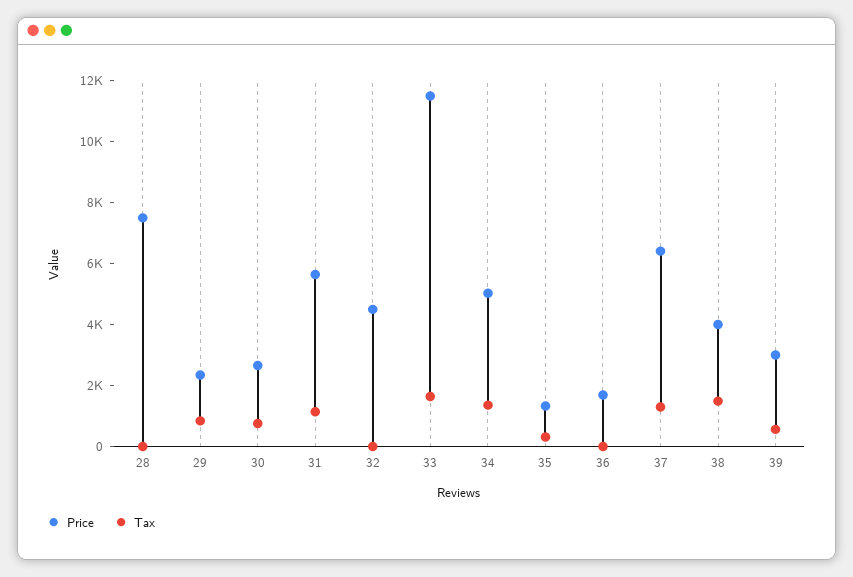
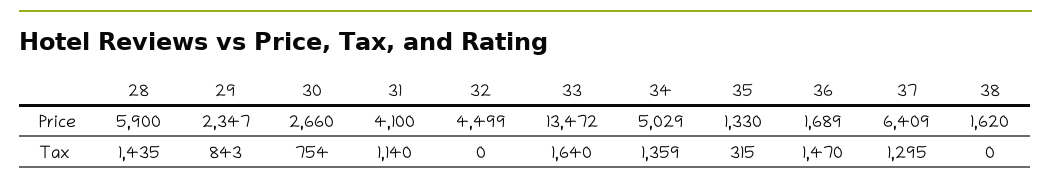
  {
    "Price": {
-     "28": 7500,
+     "28": 5900,
      "29": 2347,
      "30": 2660,
-     "31": 5500,
+     "31": 4100,
      "32": 4499,
-     "33": 11500,
+     "33": 13472,
      "34": 5029,
      "35": 1330,
      "36": 1689,
      "37": 6409,
-     "38": 4000,
+     "38": 1620
-     "39": 3000
    },
    "Tax": {
-     "28": 0,
+     "28": 1435,
      "29": 843,
      "30": 754,
      "31": 1140,
      "32": 0,
      "33": 1640,
      "34": 1359,
      "35": 315,
-     "36": 0,
+     "36": 1470,
      "37": 1295,
-     "38": 1500,
+     "38": 0
-     "39": 500
    }
  }

